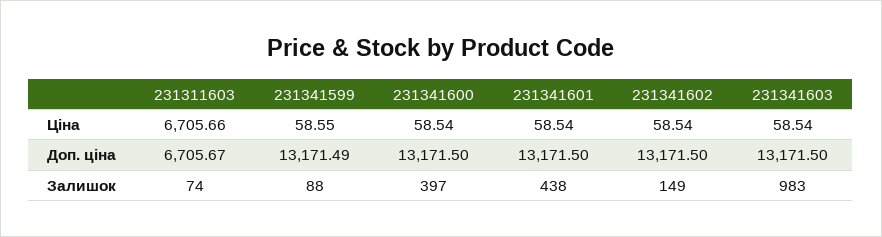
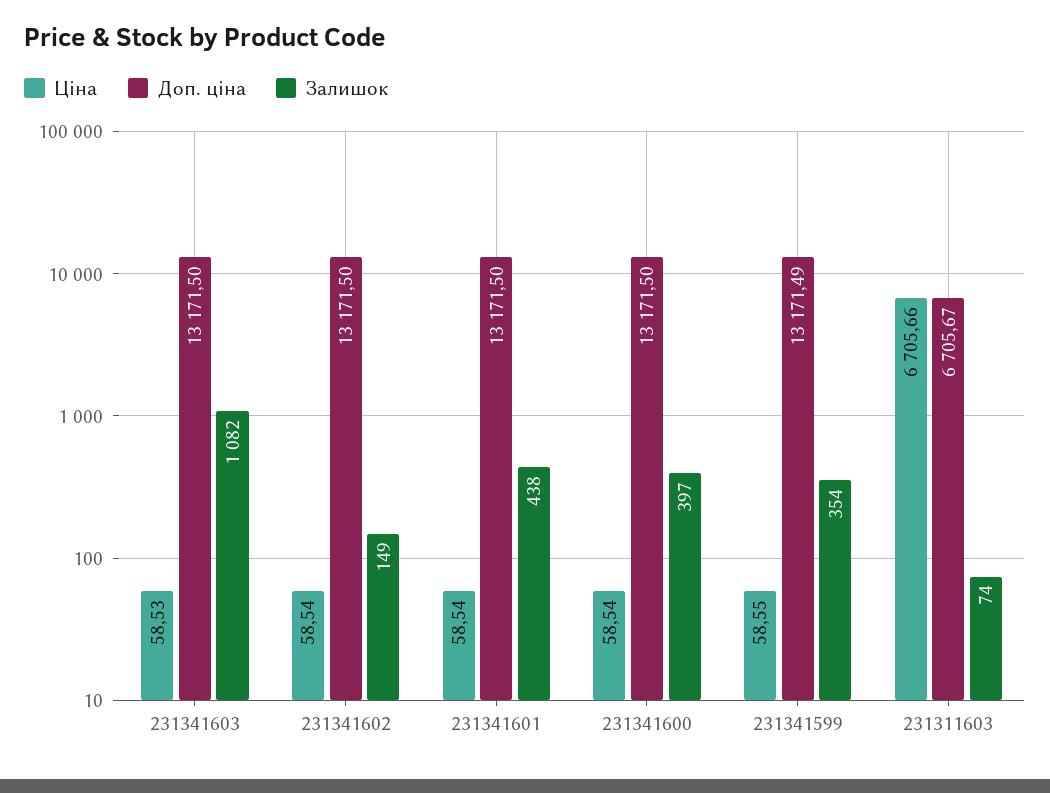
  {
    "Ціна": {
      "231311603": 6705.66,
      "231341599": 58.55,
      "231341600": 58.54,
      "231341601": 58.54,
      "231341602": 58.54,
-     "231341603": 58.54
+     "231341603": 58.53
    },
    "Доп. ціна": {
      "231311603": 6705.67,
      "231341599": 13171.49,
      "231341600": 13171.5,
      "231341601": 13171.5,
      "231341602": 13171.5,
      "231341603": 13171.5
    },
    "Залишок": {
      "231311603": 74,
-     "231341599": 88,
+     "231341599": 354,
      "231341600": 397,
      "231341601": 438,
      "231341602": 149,
-     "231341603": 983
+     "231341603": 1082
    }
  }

